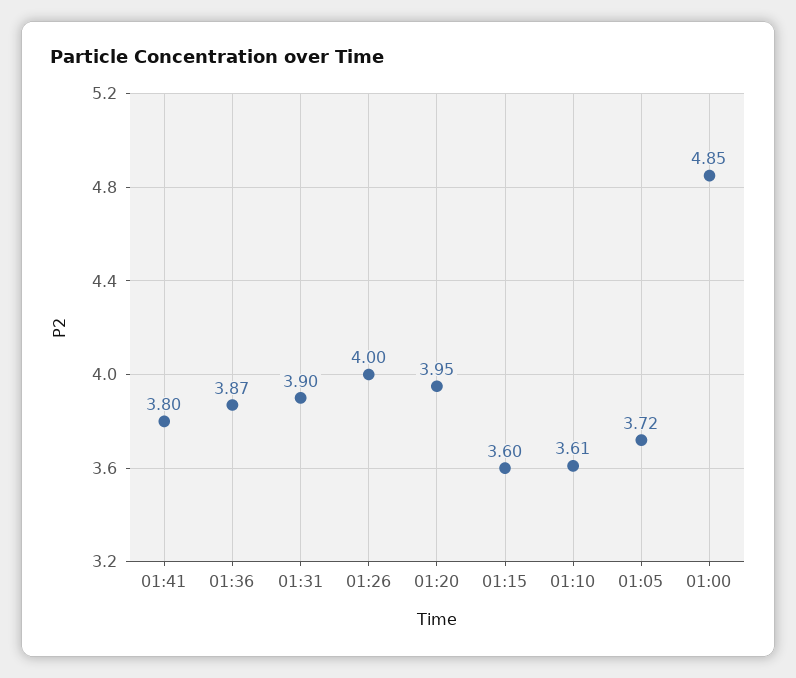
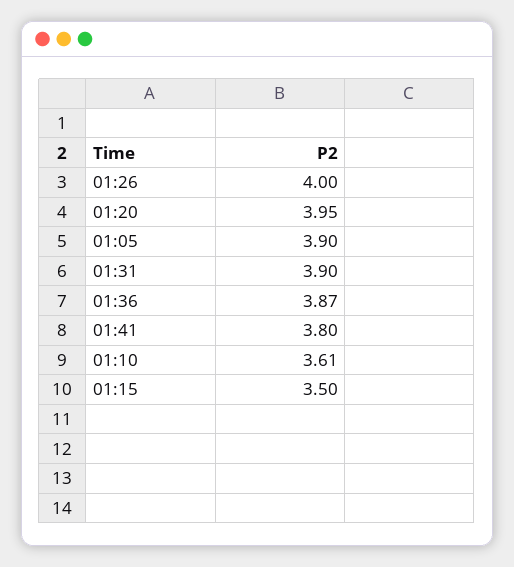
  {
    "01:41": 3.8,
    "01:36": 3.87,
    "01:31": 3.9,
    "01:26": 4,
    "01:20": 3.95,
-   "01:15": 3.6,
+   "01:15": 3.5,
    "01:10": 3.61,
-   "01:05": 3.72,
+   "01:05": 3.9
-   "01:00": 4.85
  }

